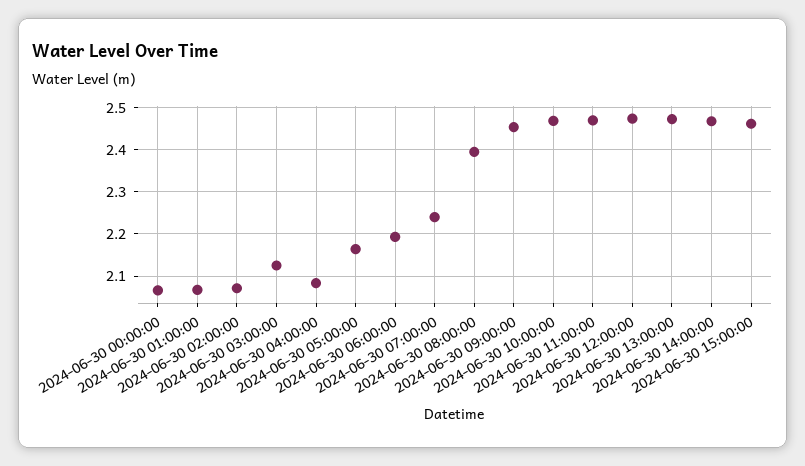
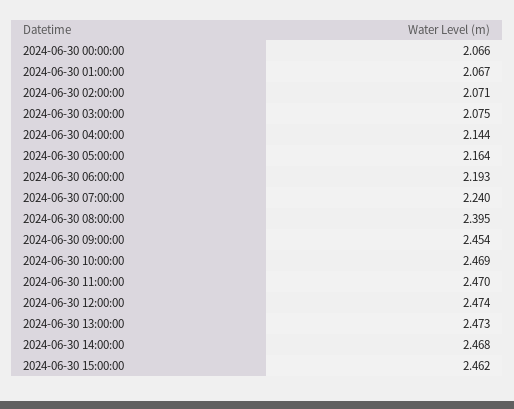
  {
    "2024-06-30 00:00:00": 2.066,
    "2024-06-30 01:00:00": 2.067,
    "2024-06-30 02:00:00": 2.071,
-   "2024-06-30 03:00:00": 2.12,
+   "2024-06-30 03:00:00": 2.075,
-   "2024-06-30 04:00:00": 2.08,
+   "2024-06-30 04:00:00": 2.144,
    "2024-06-30 05:00:00": 2.164,
    "2024-06-30 06:00:00": 2.193,
    "2024-06-30 07:00:00": 2.24,
    "2024-06-30 08:00:00": 2.395,
    "2024-06-30 09:00:00": 2.454,
    "2024-06-30 10:00:00": 2.469,
    "2024-06-30 11:00:00": 2.47,
    "2024-06-30 12:00:00": 2.474,
    "2024-06-30 13:00:00": 2.473,
    "2024-06-30 14:00:00": 2.468,
    "2024-06-30 15:00:00": 2.462
  }

